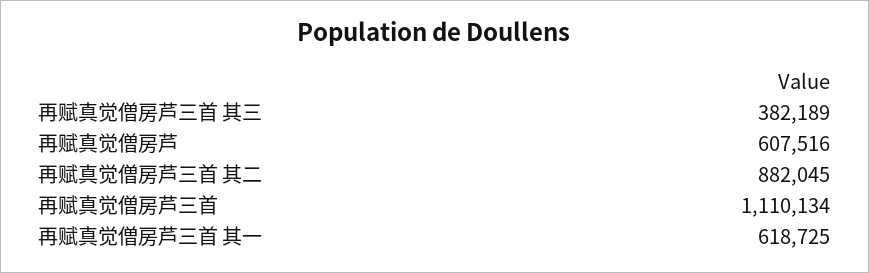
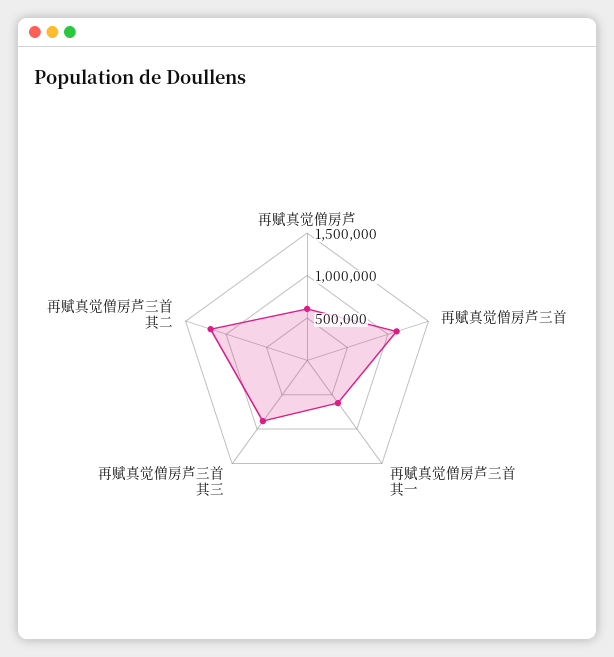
  {
-   "再赋真觉僧房芦三首 其三": 382189,
+   "再赋真觉僧房芦三首 其三": 900000,
    "再赋真觉僧房芦": 607516,
-   "再赋真觉僧房芦三首 其二": 882045,
+   "再赋真觉僧房芦三首 其二": 1200000,
    "再赋真觉僧房芦三首": 1110134,
    "再赋真觉僧房芦三首 其一": 618725
  }

